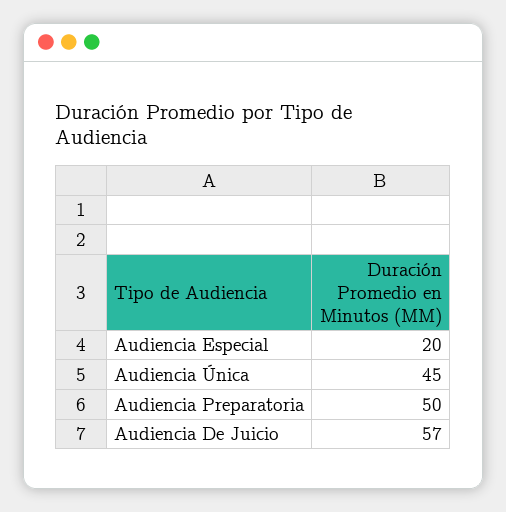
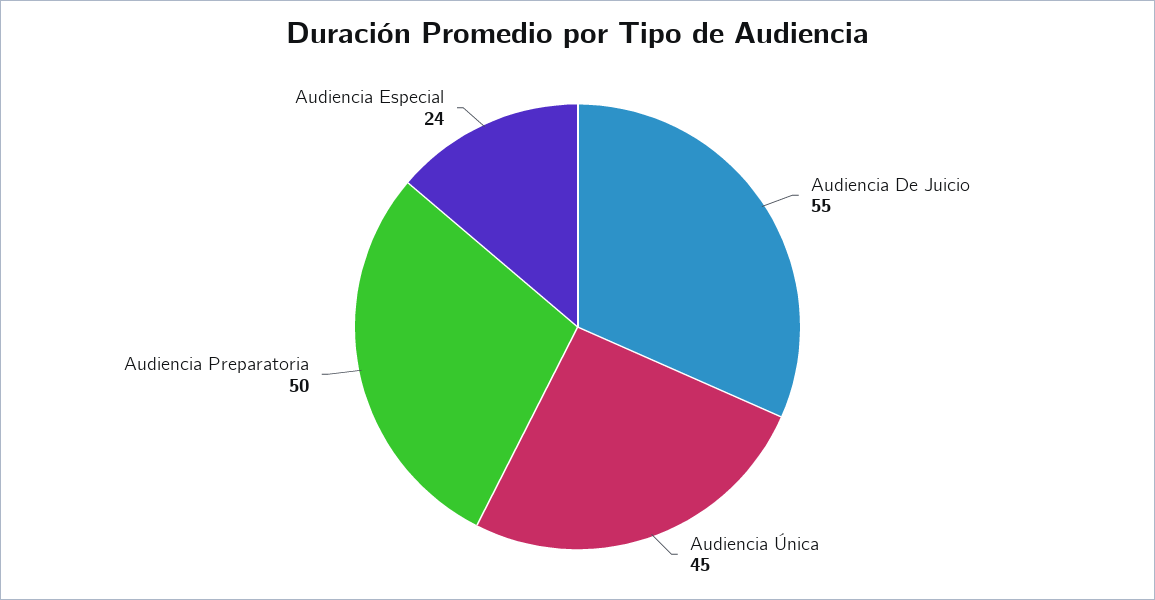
  {
-   "Audiencia Especial": 20,
+   "Audiencia Especial": 24,
    "Audiencia Única": 45,
    "Audiencia Preparatoria": 50,
-   "Audiencia De Juicio": 57
+   "Audiencia De Juicio": 55
  }

